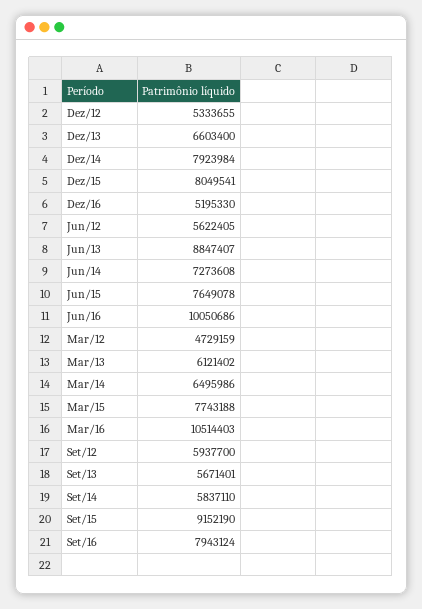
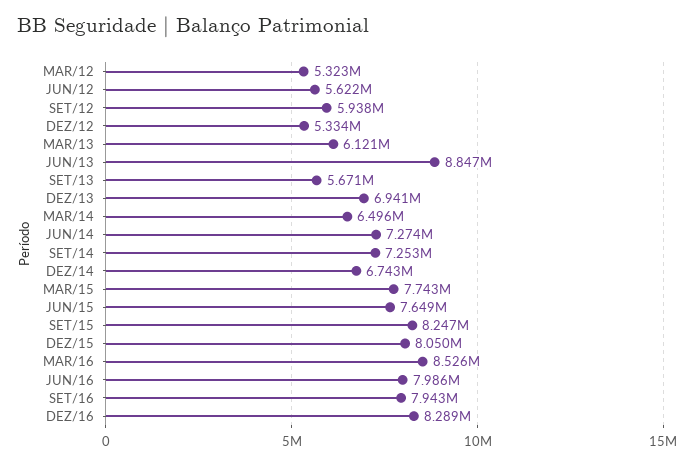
  {
    "Dez/12": 5333655,
-   "Dez/13": 6603400,
+   "Dez/13": 6941000,
-   "Dez/14": 7923984,
+   "Dez/14": 6743000,
    "Dez/15": 8049541,
-   "Dez/16": 5195330,
+   "Dez/16": 8289000,
    "Jun/12": 5622405,
    "Jun/13": 8847407,
    "Jun/14": 7273608,
    "Jun/15": 7649078,
-   "Jun/16": 10050686,
+   "Jun/16": 7986000,
-   "Mar/12": 4729159,
+   "Mar/12": 5323000,
    "Mar/13": 6121402,
    "Mar/14": 6495986,
    "Mar/15": 7743188,
-   "Mar/16": 10514403,
+   "Mar/16": 8526000,
    "Set/12": 5937700,
    "Set/13": 5671401,
-   "Set/14": 5837110,
+   "Set/14": 7253000,
-   "Set/15": 9152190,
+   "Set/15": 8247000,
    "Set/16": 7943124
  }

